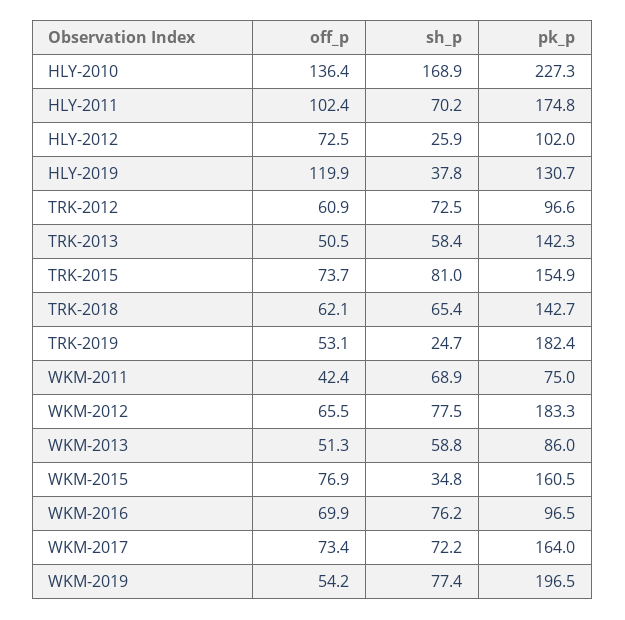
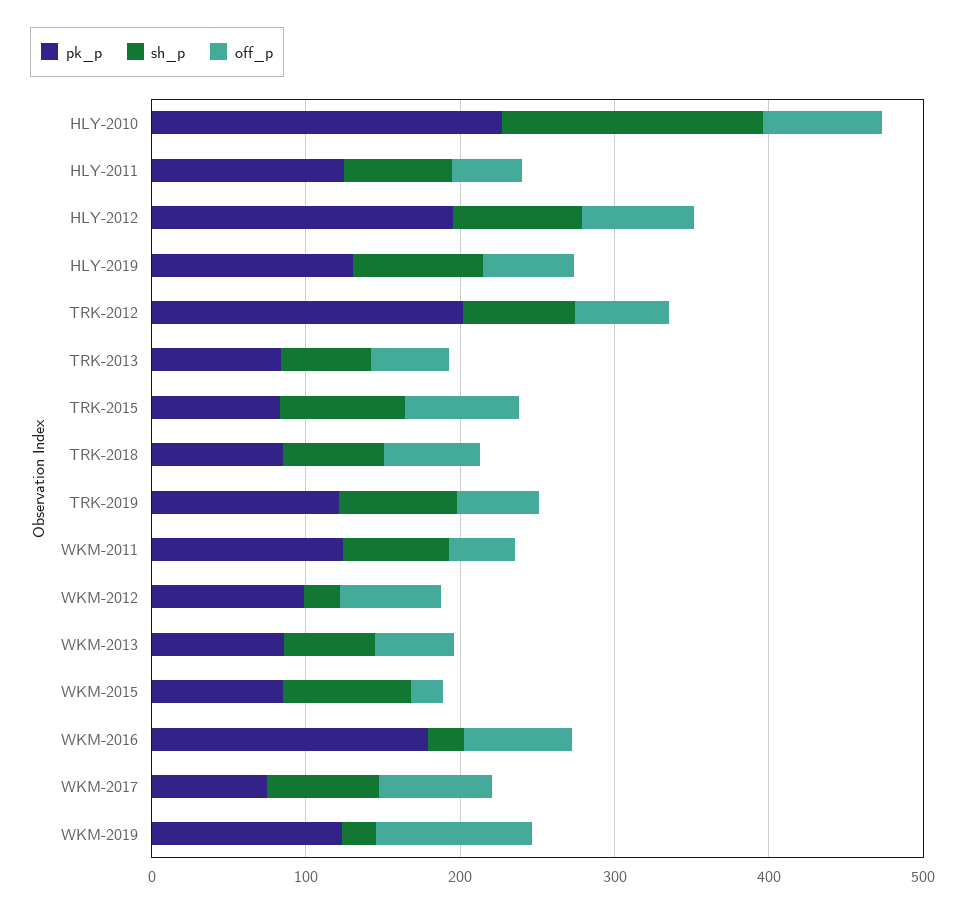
  {
    "off_p": {
-     "HLY-2010": 136.4,
+     "HLY-2010": 80,
-     "HLY-2011": 102.4,
+     "HLY-2011": 40,
      "HLY-2012": 72.5,
-     "HLY-2019": 119.9,
+     "HLY-2019": 60,
      "TRK-2012": 60.9,
      "TRK-2013": 50.5,
      "TRK-2015": 73.7,
      "TRK-2018": 62.1,
      "TRK-2019": 53.1,
      "WKM-2011": 42.4,
      "WKM-2012": 65.5,
      "WKM-2013": 51.3,
-     "WKM-2015": 76.9,
+     "WKM-2015": 20,
      "WKM-2016": 69.9,
      "WKM-2017": 73.4,
-     "WKM-2019": 54.2
+     "WKM-2019": 100
    },
    "sh_p": {
      "HLY-2010": 168.9,
      "HLY-2011": 70.2,
-     "HLY-2012": 25.9,
+     "HLY-2012": 80,
-     "HLY-2019": 37.8,
+     "HLY-2019": 80,
      "TRK-2012": 72.5,
      "TRK-2013": 58.4,
      "TRK-2015": 81,
      "TRK-2018": 65.4,
-     "TRK-2019": 24.7,
+     "TRK-2019": 80,
      "WKM-2011": 68.9,
-     "WKM-2012": 77.5,
+     "WKM-2012": 20,
      "WKM-2013": 58.8,
-     "WKM-2015": 34.8,
+     "WKM-2015": 80,
-     "WKM-2016": 76.2,
+     "WKM-2016": 20,
      "WKM-2017": 72.2,
-     "WKM-2019": 77.4
+     "WKM-2019": 20
    },
    "pk_p": {
      "HLY-2010": 227.3,
-     "HLY-2011": 174.8,
+     "HLY-2011": 120,
-     "HLY-2012": 102,
+     "HLY-2012": 200,
      "HLY-2019": 130.7,
-     "TRK-2012": 96.6,
+     "TRK-2012": 200,
-     "TRK-2013": 142.3,
+     "TRK-2013": 80,
-     "TRK-2015": 154.9,
+     "TRK-2015": 80,
-     "TRK-2018": 142.7,
+     "TRK-2018": 80,
-     "TRK-2019": 182.4,
+     "TRK-2019": 120,
-     "WKM-2011": 75,
+     "WKM-2011": 120,
-     "WKM-2012": 183.3,
+     "WKM-2012": 100,
      "WKM-2013": 86,
-     "WKM-2015": 160.5,
+     "WKM-2015": 80,
-     "WKM-2016": 96.5,
+     "WKM-2016": 180,
-     "WKM-2017": 164,
+     "WKM-2017": 80,
-     "WKM-2019": 196.5
+     "WKM-2019": 120
    }
  }

